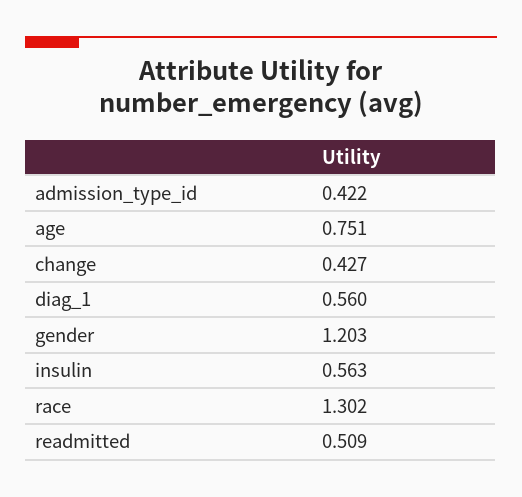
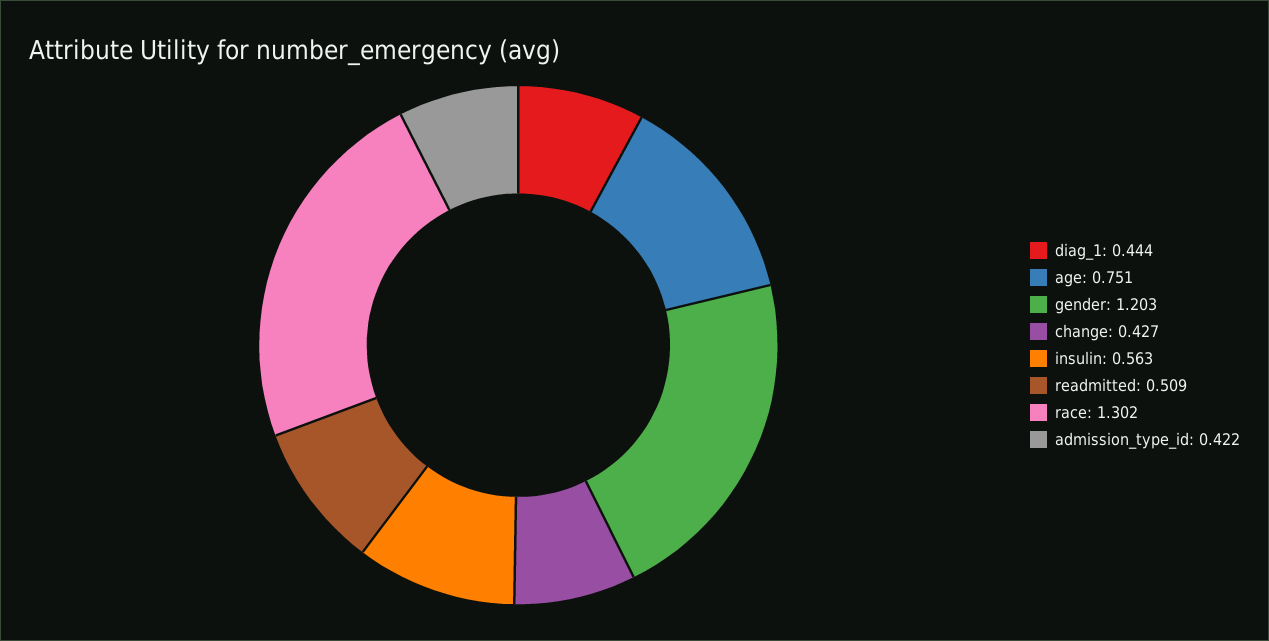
  {
    "admission_type_id": 0.422,
    "age": 0.751,
    "change": 0.427,
-   "diag_1": 0.56,
+   "diag_1": 0.444,
    "gender": 1.203,
    "insulin": 0.563,
    "race": 1.302,
    "readmitted": 0.509
  }

